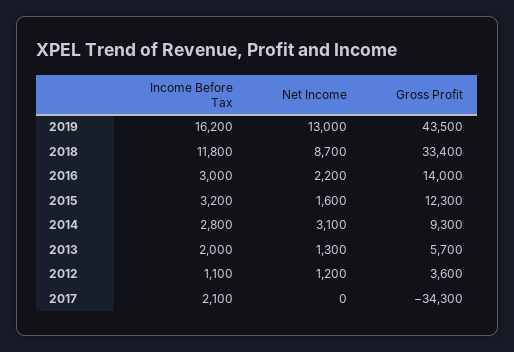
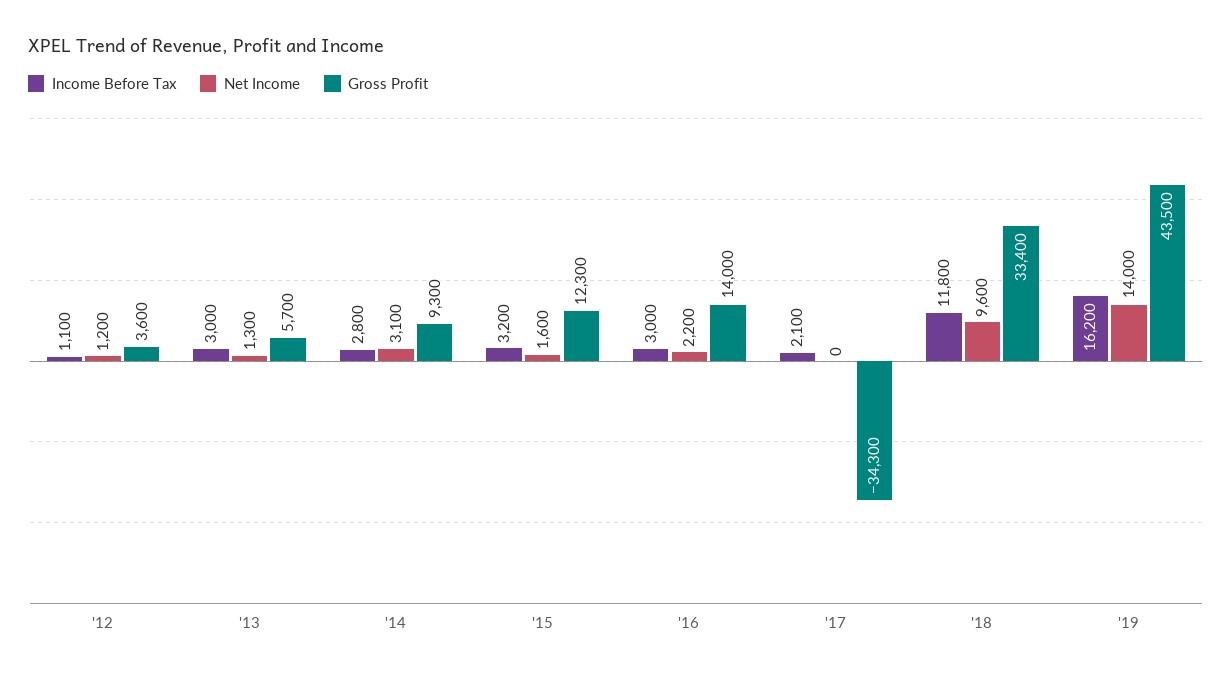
  {
    "Income Before Tax": {
      "2019": 16200,
      "2018": 11800,
      "2016": 3000,
      "2015": 3200,
      "2014": 2800,
-     "2013": 2000,
+     "2013": 3000,
      "2012": 1100,
      "2017": 2100
    },
    "Net Income": {
-     "2019": 13000,
+     "2019": 14000,
-     "2018": 8700,
+     "2018": 9600,
      "2016": 2200,
      "2015": 1600,
      "2014": 3100,
      "2013": 1300,
      "2012": 1200,
      "2017": 0
    },
    "Gross Profit": {
      "2019": 43500,
      "2018": 33400,
      "2016": 14000,
      "2015": 12300,
      "2014": 9300,
      "2013": 5700,
      "2012": 3600,
      "2017": -34300
    }
  }

